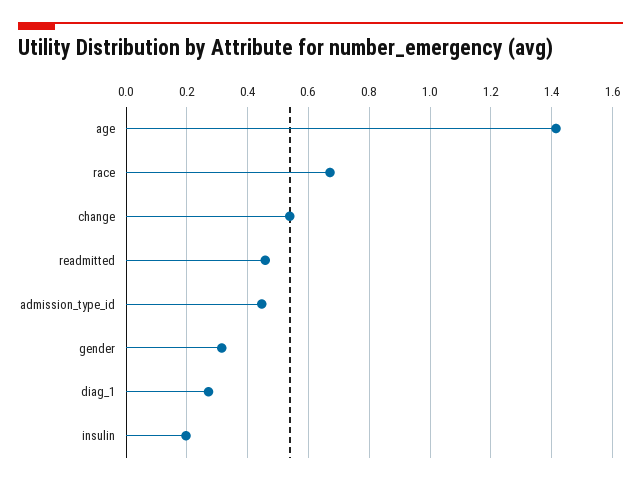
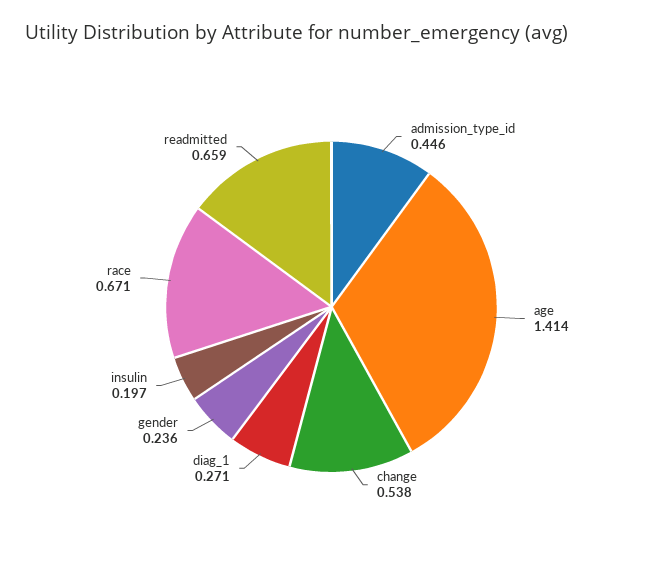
  {
    "age": 1.414,
    "race": 0.671,
    "change": 0.538,
-   "readmitted": 0.46,
+   "readmitted": 0.659,
    "admission_type_id": 0.446,
-   "gender": 0.32,
+   "gender": 0.236,
    "diag_1": 0.271,
    "insulin": 0.197
  }

